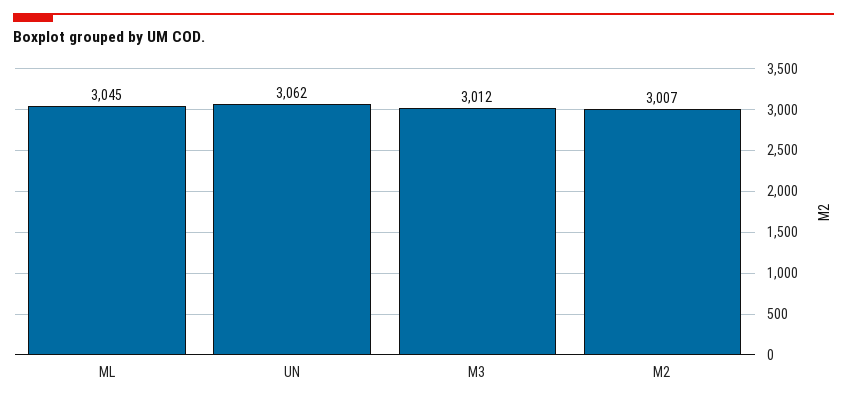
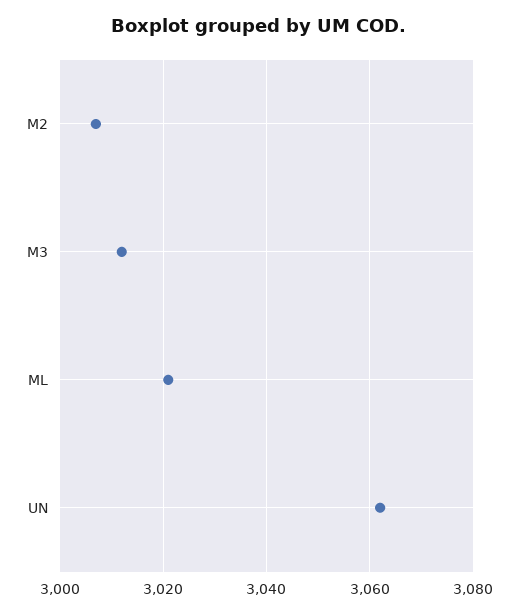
  {
-   "ML": 3045,
+   "ML": 3020,
    "UN": 3062,
    "M3": 3012,
    "M2": 3007
  }

